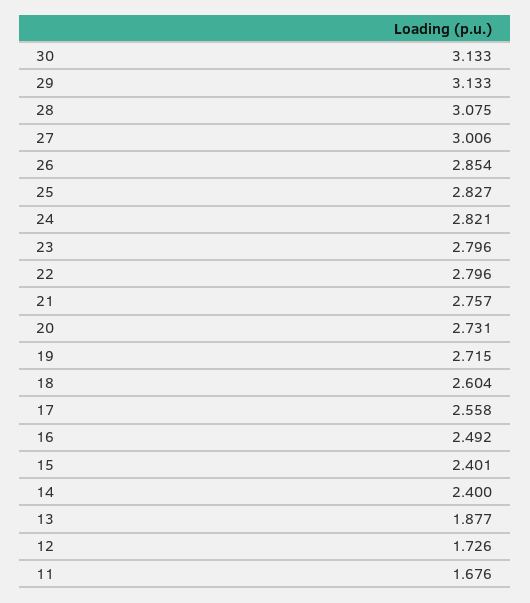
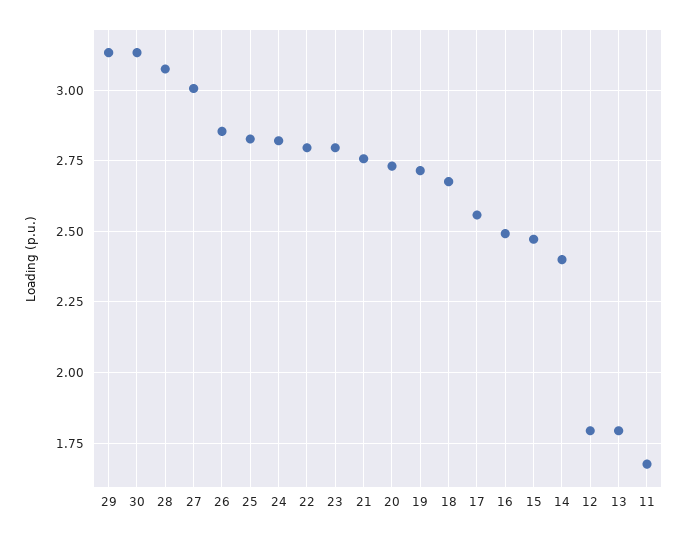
  {
    "30": 3.133,
    "29": 3.133,
    "28": 3.075,
    "27": 3.006,
    "26": 2.854,
    "25": 2.827,
    "24": 2.821,
    "23": 2.796,
    "22": 2.796,
    "21": 2.757,
    "20": 2.731,
    "19": 2.715,
-   "18": 2.604,
+   "18": 2.675,
    "17": 2.558,
    "16": 2.492,
-   "15": 2.401,
+   "15": 2.475,
    "14": 2.4,
-   "13": 1.877,
+   "13": 1.8,
-   "12": 1.726,
+   "12": 1.8,
    "11": 1.676
  }

